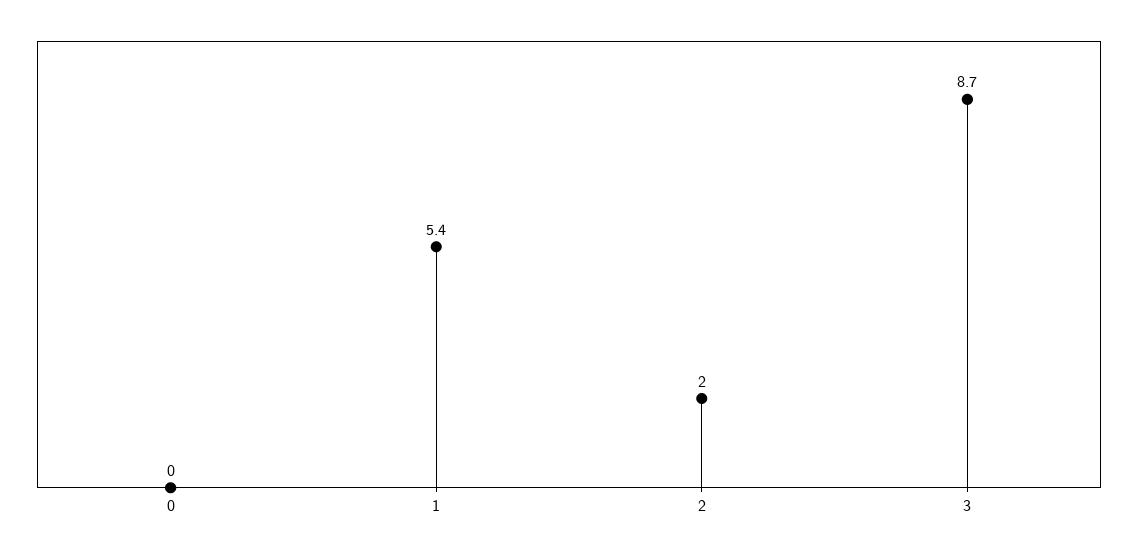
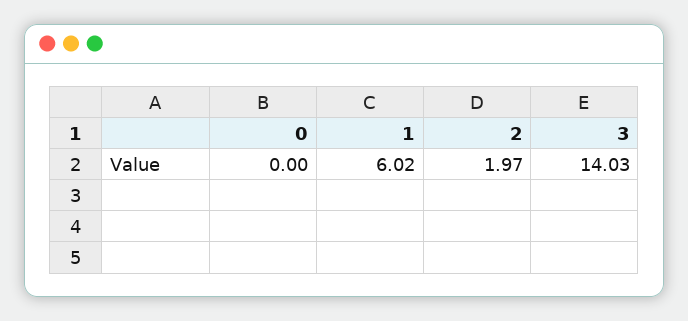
  {
    "0": 0,
-   "1": 5.4,
+   "1": 6.02,
    "2": 1.97,
-   "3": 8.7
+   "3": 14.03
  }

